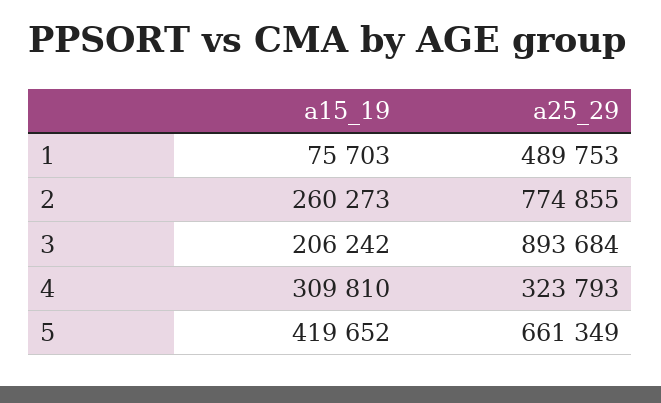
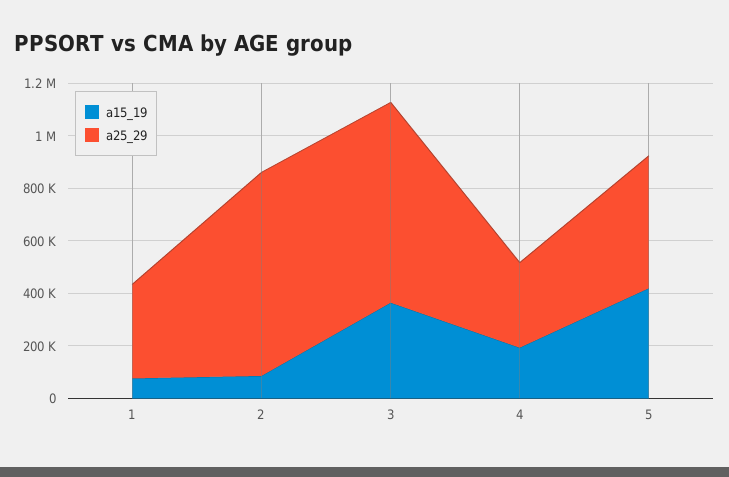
  {
    "a15_19": {
      "1": 75703,
-     "2": 260273,
+     "2": 100000,
-     "3": 206242,
+     "3": 350000,
-     "4": 309810,
+     "4": 200000,
      "5": 419652
    },
    "a25_29": {
-     "1": 489753,
+     "1": 350000,
      "2": 774855,
-     "3": 893684,
+     "3": 750000,
      "4": 323793,
-     "5": 661349
+     "5": 500000
    }
  }

